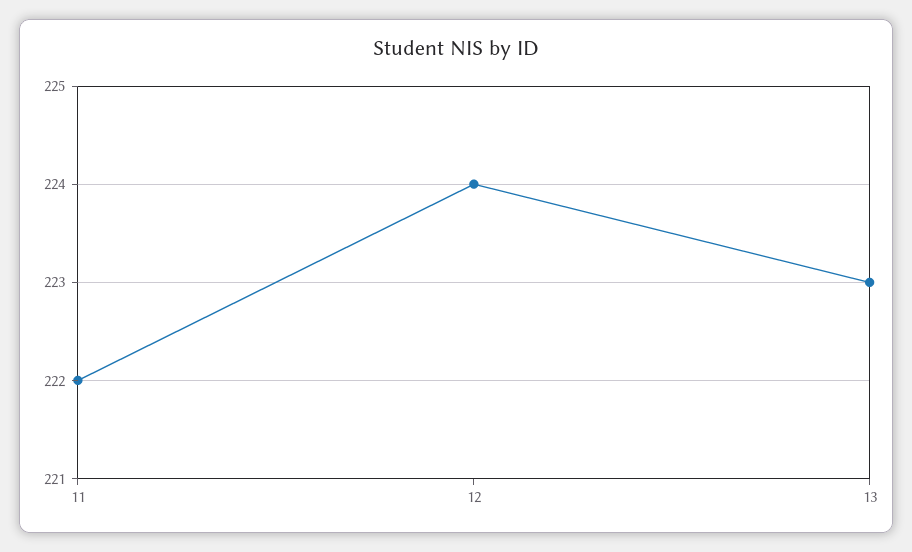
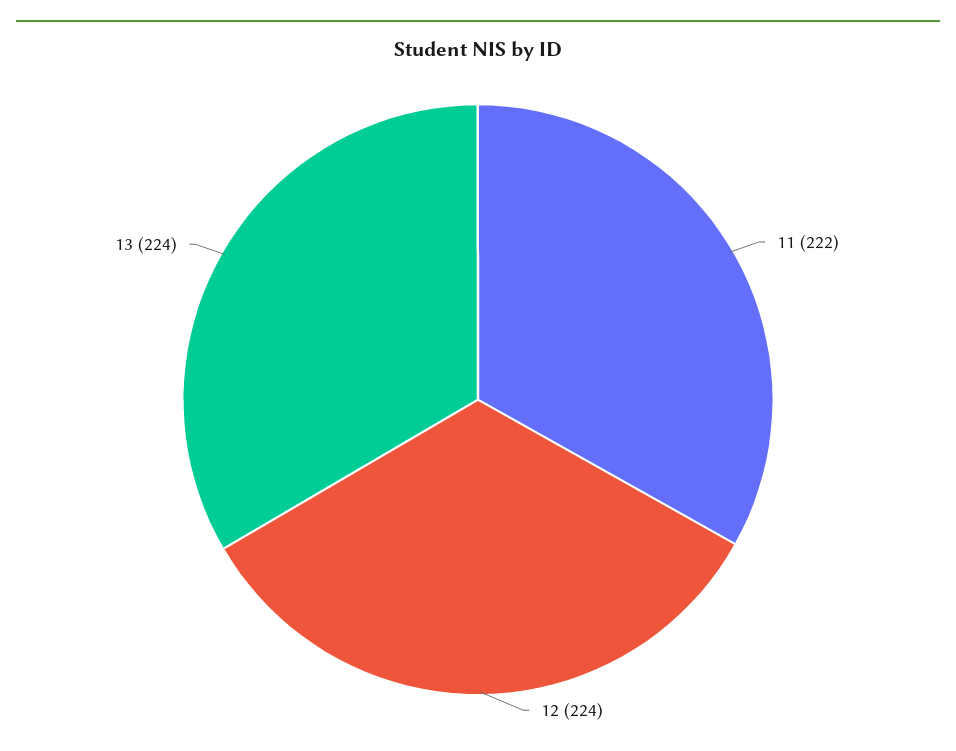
  {
    "11": 222,
    "12": 224,
-   "13": 223
+   "13": 224
  }

